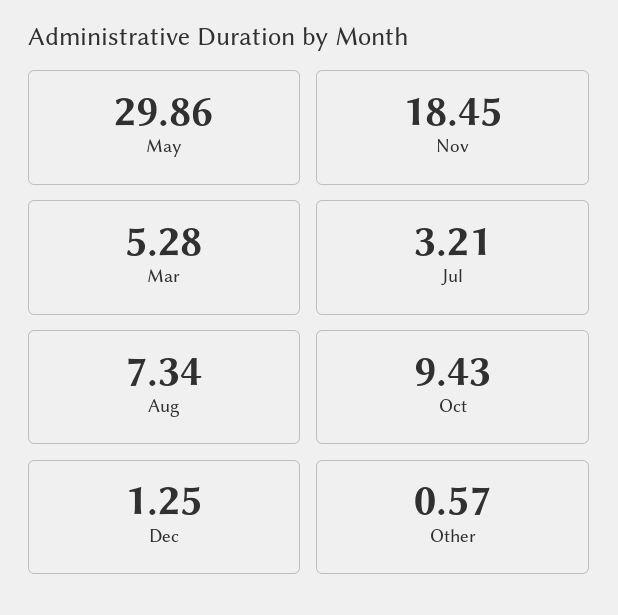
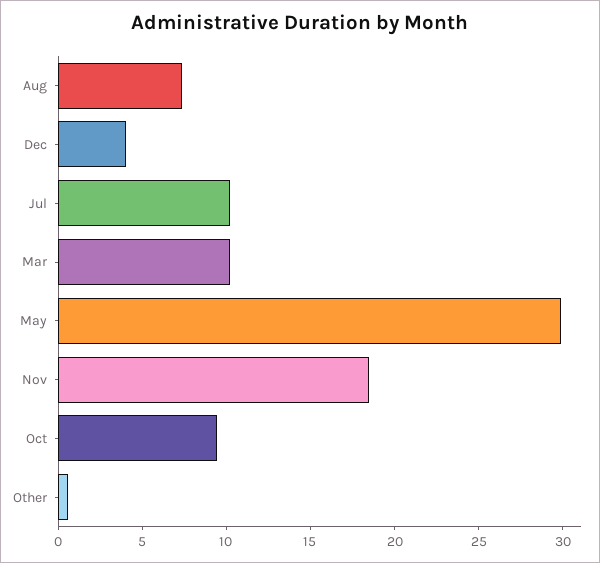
  {
    "May": 29.86,
    "Nov": 18.45,
-   "Mar": 5.28,
+   "Mar": 10,
-   "Jul": 3.21,
+   "Jul": 10,
    "Aug": 7.34,
    "Oct": 9.43,
-   "Dec": 1.25,
+   "Dec": 4,
    "Other": 0.57
  }

